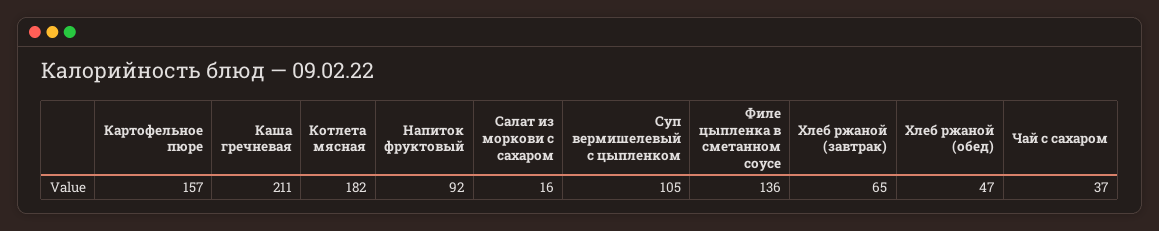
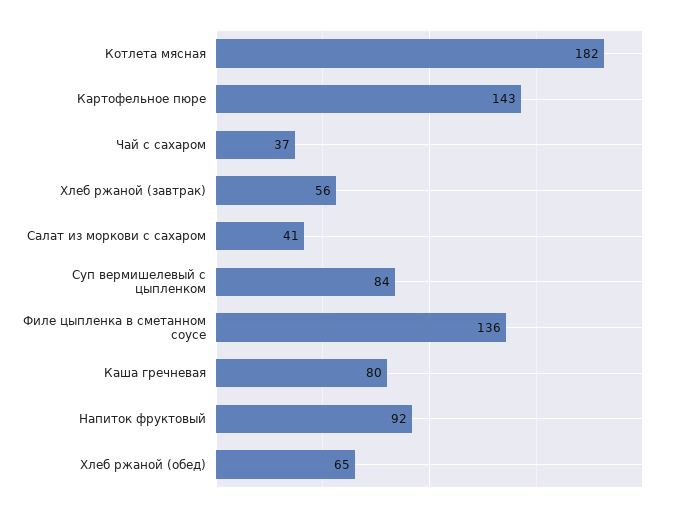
  {
-   "Картофельное пюре": 157,
+   "Картофельное пюре": 143,
-   "Каша гречневая": 211,
+   "Каша гречневая": 80,
    "Котлета мясная": 182,
    "Напиток фруктовый": 92,
-   "Салат из моркови с сахаром": 16,
+   "Салат из моркови с сахаром": 41,
-   "Суп вермишелевый с цыпленком": 105,
+   "Суп вермишелевый с цыпленком": 84,
    "Филе цыпленка в сметанном соусе": 136,
-   "Хлеб ржаной (завтрак)": 65,
+   "Хлеб ржаной (завтрак)": 56,
-   "Хлеб ржаной (обед)": 47,
+   "Хлеб ржаной (обед)": 65,
    "Чай с сахаром": 37
  }

